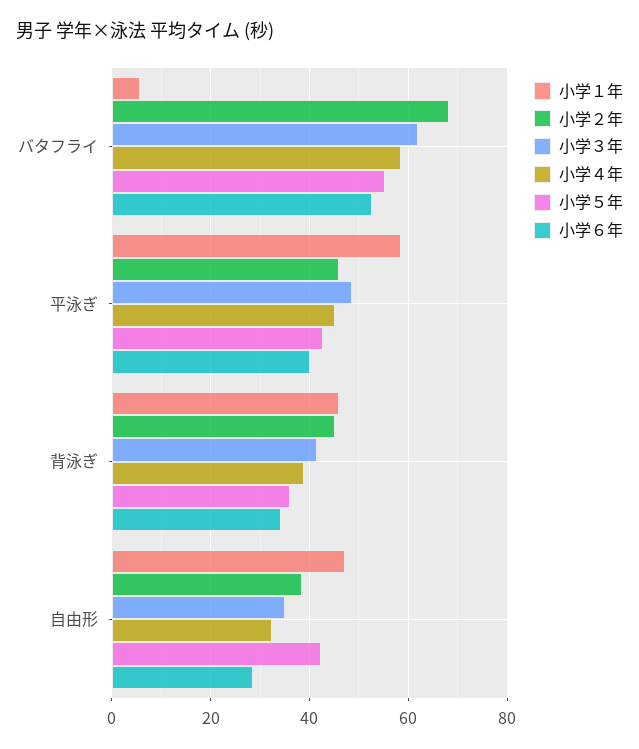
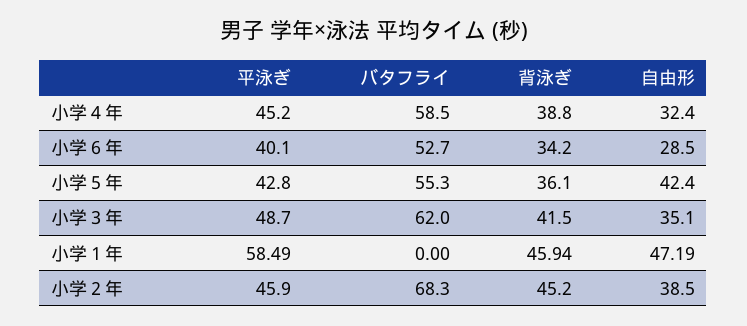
  {
    "小学１年": {
-     "バタフライ": 6,
+     "バタフライ": 0,
      "平泳ぎ": 58.49,
      "背泳ぎ": 45.94,
      "自由形": 47.19
    },
    "小学２年": {
      "バタフライ": 68.3,
      "平泳ぎ": 45.9,
      "背泳ぎ": 45.2,
      "自由形": 38.5
    },
    "小学３年": {
      "バタフライ": 62,
      "平泳ぎ": 48.7,
      "背泳ぎ": 41.5,
      "自由形": 35.1
    },
    "小学４年": {
      "バタフライ": 58.5,
      "平泳ぎ": 45.2,
      "背泳ぎ": 38.8,
      "自由形": 32.4
    },
    "小学５年": {
      "バタフライ": 55.3,
      "平泳ぎ": 42.8,
      "背泳ぎ": 36.1,
      "自由形": 42.4
    },
    "小学６年": {
      "バタフライ": 52.7,
      "平泳ぎ": 40.1,
      "背泳ぎ": 34.2,
      "自由形": 28.5
    }
  }

